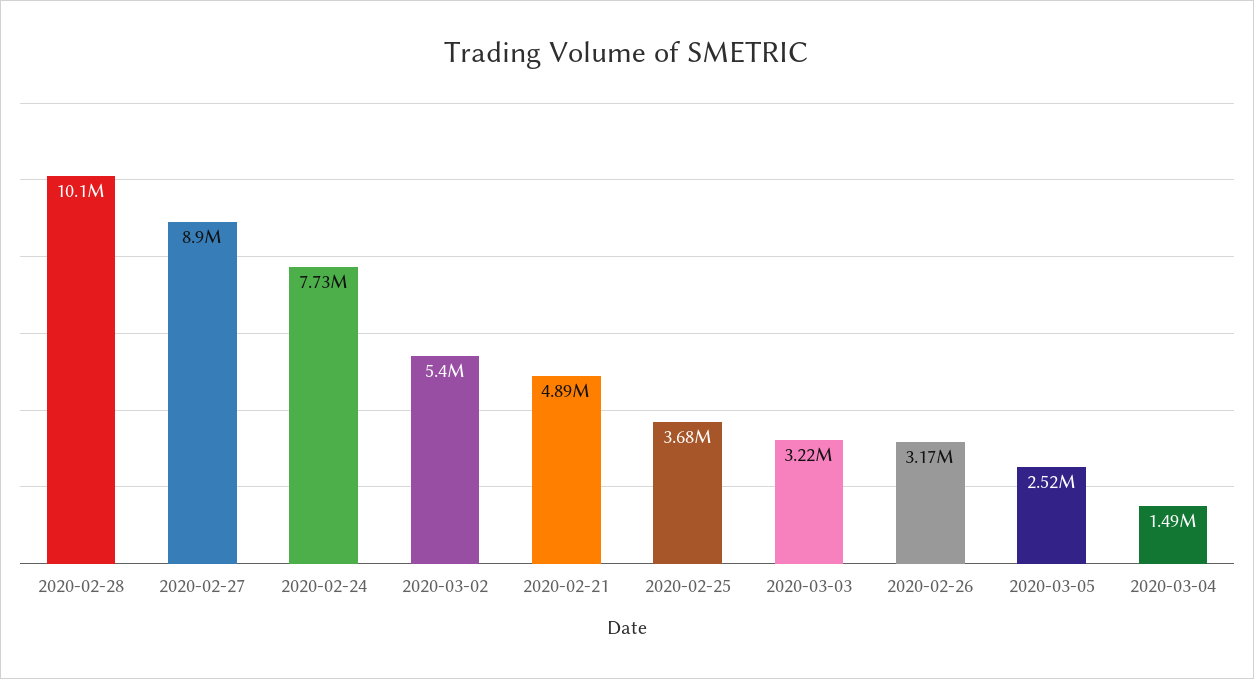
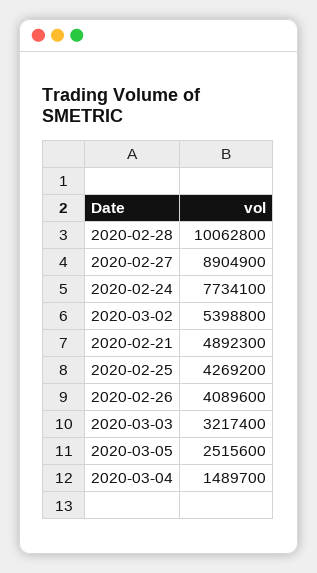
  {
    "2020-02-28": 10062800,
    "2020-02-27": 8904900,
    "2020-02-24": 7734100,
    "2020-03-02": 5398800,
    "2020-02-21": 4892300,
-   "2020-02-25": 3680000,
+   "2020-02-25": 4269200,
    "2020-03-03": 3217400,
-   "2020-02-26": 3170000,
+   "2020-02-26": 4089600,
    "2020-03-05": 2515600,
    "2020-03-04": 1489700
  }

